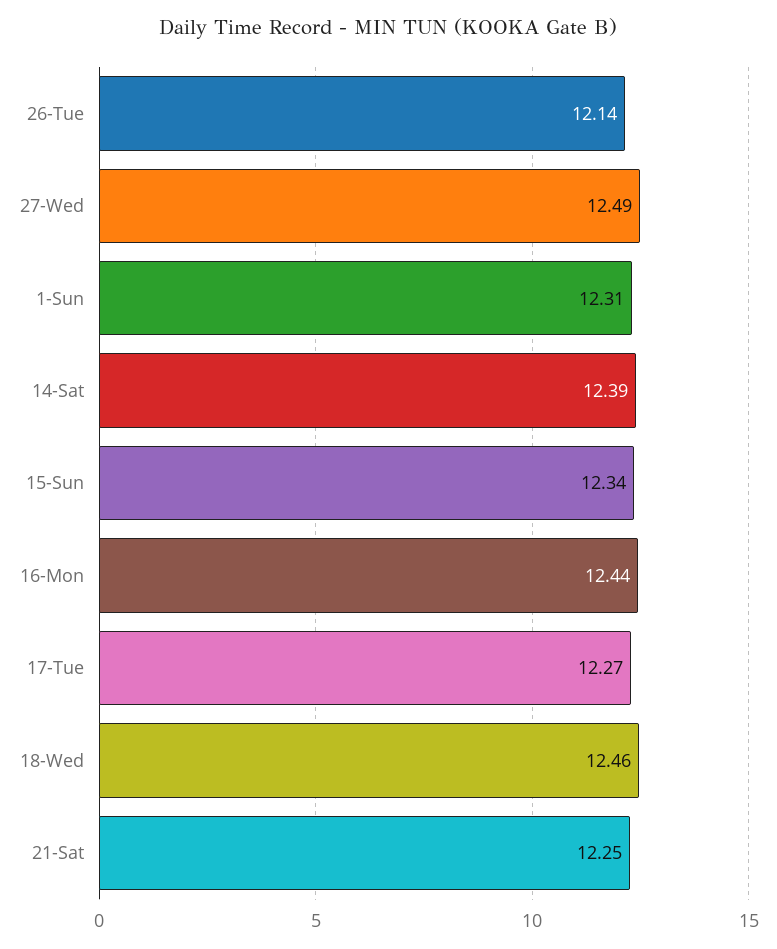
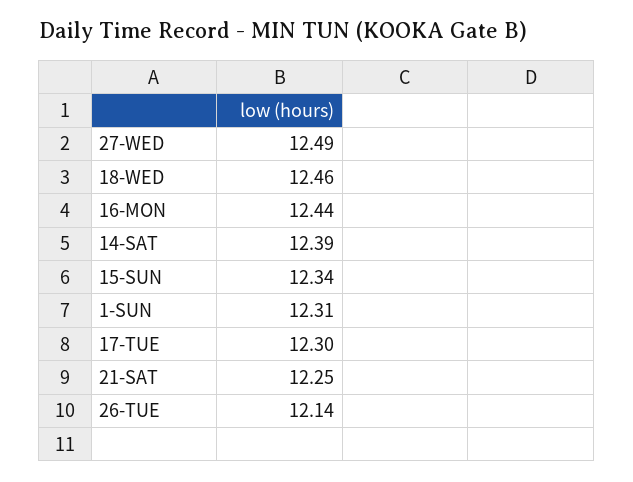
  {
    "26-Tue": 12.14,
    "27-Wed": 12.49,
    "1-Sun": 12.31,
    "14-Sat": 12.39,
    "15-Sun": 12.34,
    "16-Mon": 12.44,
-   "17-Tue": 12.27,
+   "17-Tue": 12.3,
    "18-Wed": 12.46,
    "21-Sat": 12.25
  }

